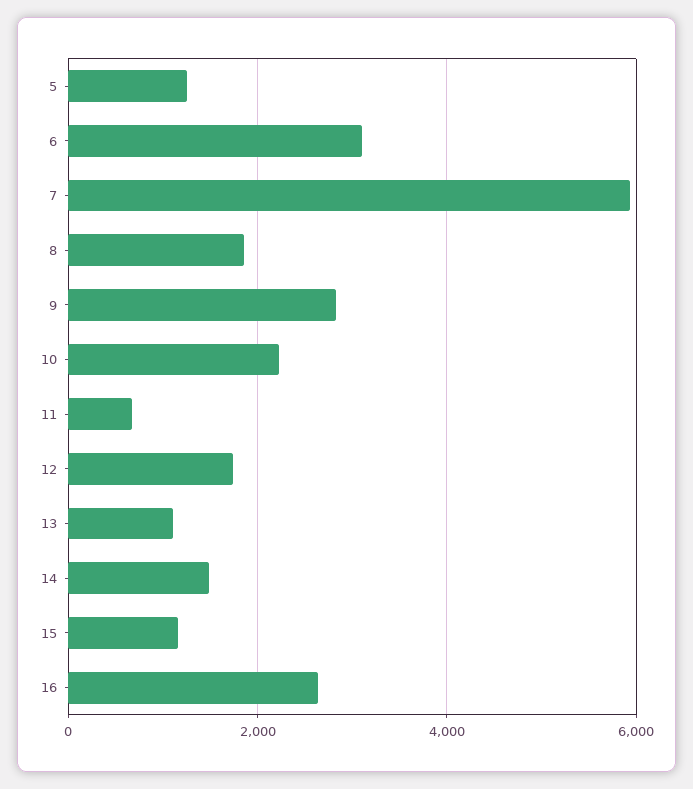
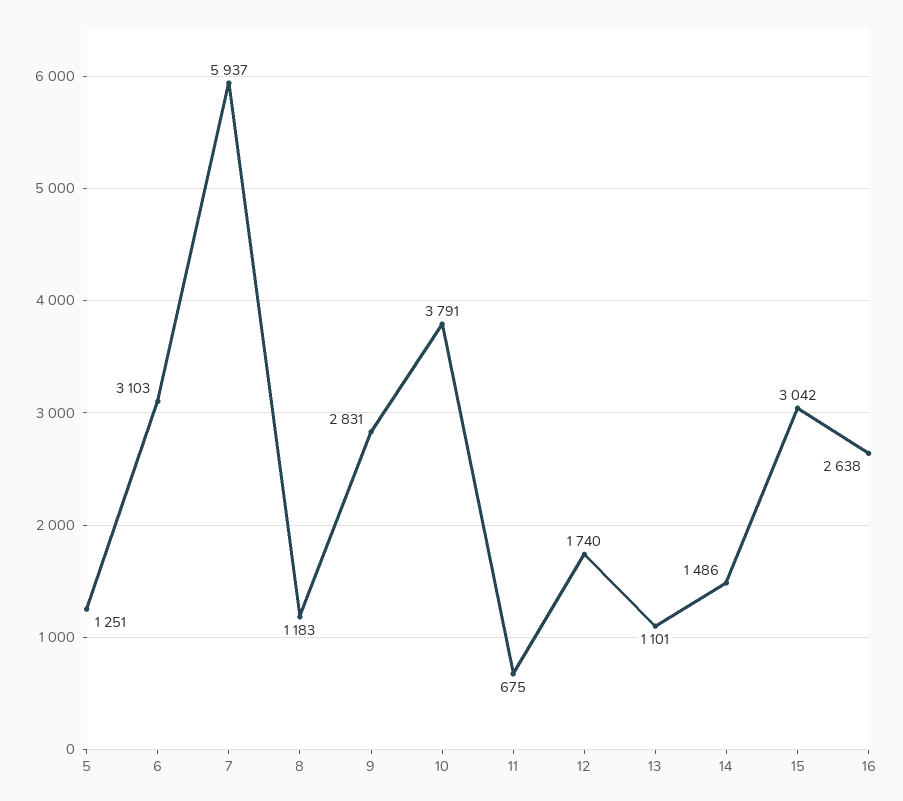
  {
    "5": 1251,
    "6": 3103,
    "7": 5937,
-   "8": 1800,
+   "8": 1183,
    "9": 2831,
-   "10": 2200,
+   "10": 3791,
    "11": 675,
    "12": 1740,
    "13": 1101,
    "14": 1486,
-   "15": 1200,
+   "15": 3042,
    "16": 2638
  }

